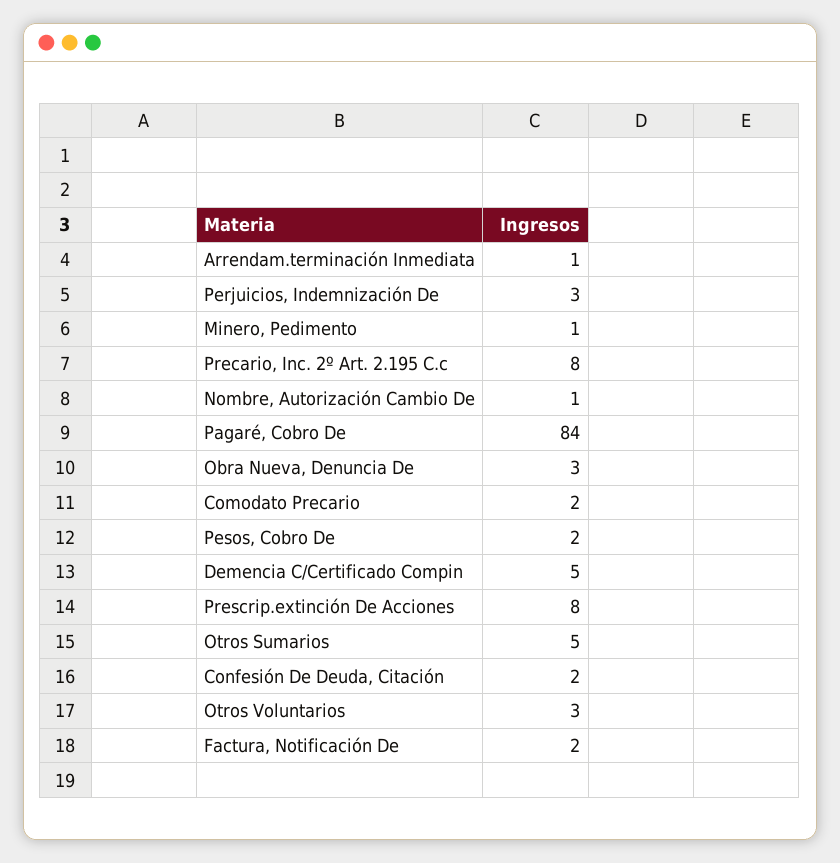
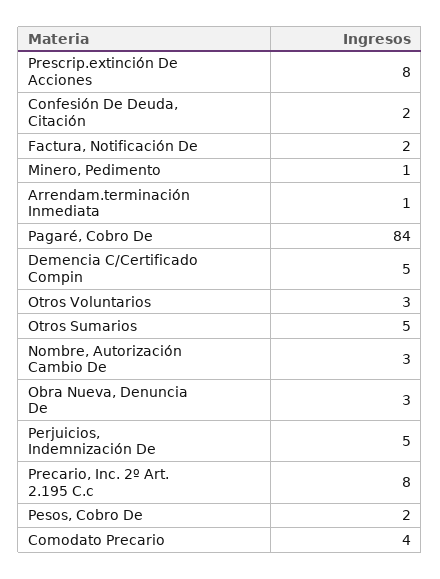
  {
    "Arrendam.terminación Inmediata": 1,
-   "Perjuicios, Indemnización De": 3,
+   "Perjuicios, Indemnización De": 5,
    "Minero, Pedimento": 1,
    "Precario, Inc. 2º Art. 2.195 C.c": 8,
-   "Nombre, Autorización Cambio De": 1,
+   "Nombre, Autorización Cambio De": 3,
    "Pagaré, Cobro De": 84,
    "Obra Nueva, Denuncia De": 3,
-   "Comodato Precario": 2,
+   "Comodato Precario": 4,
    "Pesos, Cobro De": 2,
    "Demencia C/Certificado Compin": 5,
    "Prescrip.extinción De Acciones": 8,
    "Otros Sumarios": 5,
    "Confesión De Deuda, Citación": 2,
    "Otros Voluntarios": 3,
    "Factura, Notificación De": 2
  }

